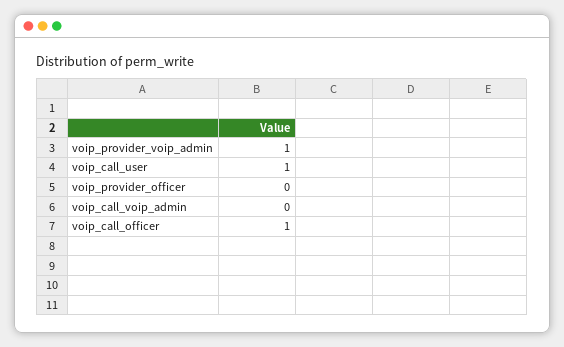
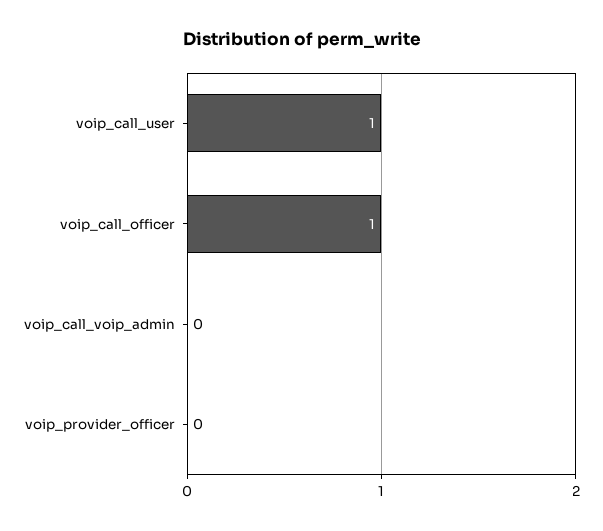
  {
-   "voip_provider_voip_admin": 1,
    "voip_call_user": 1,
    "voip_provider_officer": 0,
    "voip_call_voip_admin": 0,
    "voip_call_officer": 1
  }

